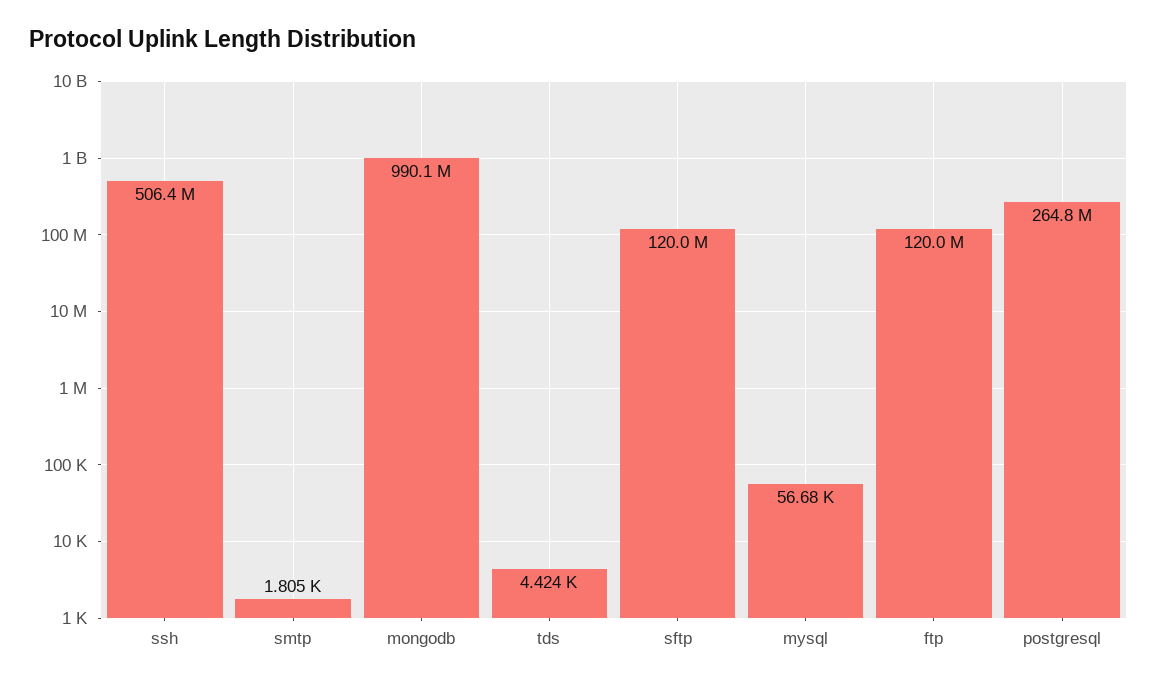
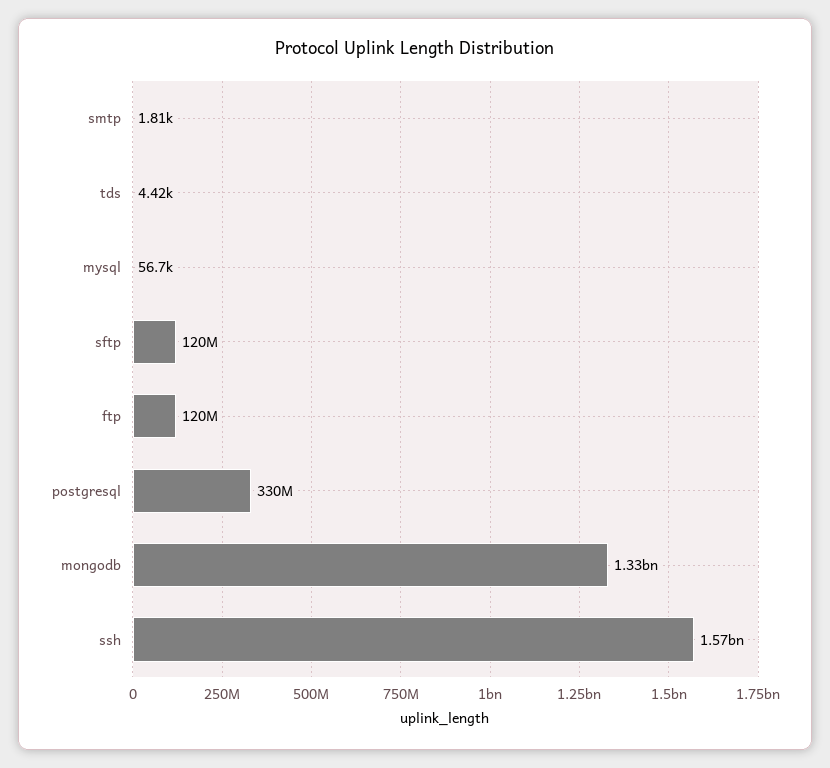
  {
-   "ssh": 506400000,
+   "ssh": 1570000000,
    "smtp": 1805,
-   "mongodb": 990100000,
+   "mongodb": 1330000000,
    "tds": 4424,
    "sftp": 120000000,
    "mysql": 56680,
    "ftp": 120000000,
-   "postgresql": 264800000
+   "postgresql": 330000000
  }

